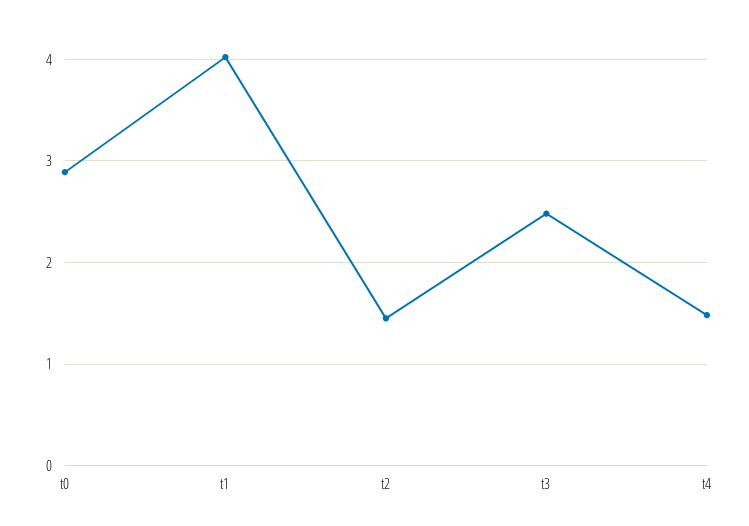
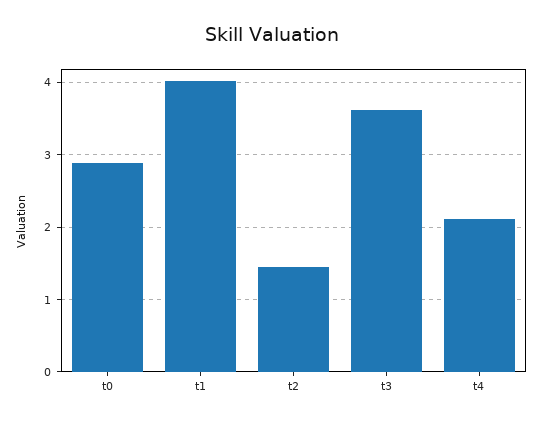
  {
    "t0": 2.9,
    "t1": 4,
    "t2": 1.5,
-   "t3": 2.5,
+   "t3": 3.6,
-   "t4": 1.5
+   "t4": 2.1
  }

